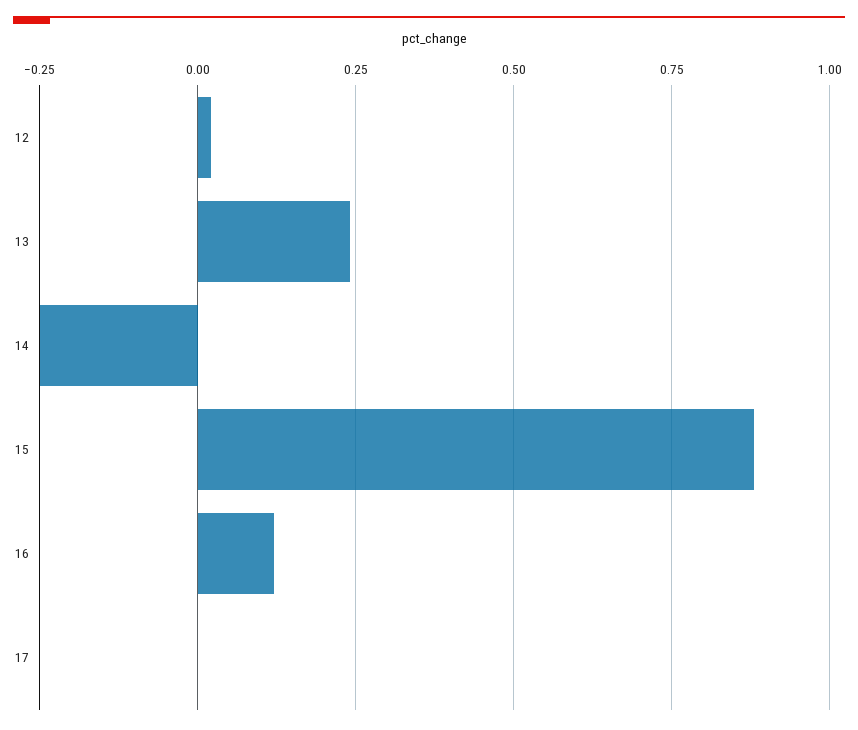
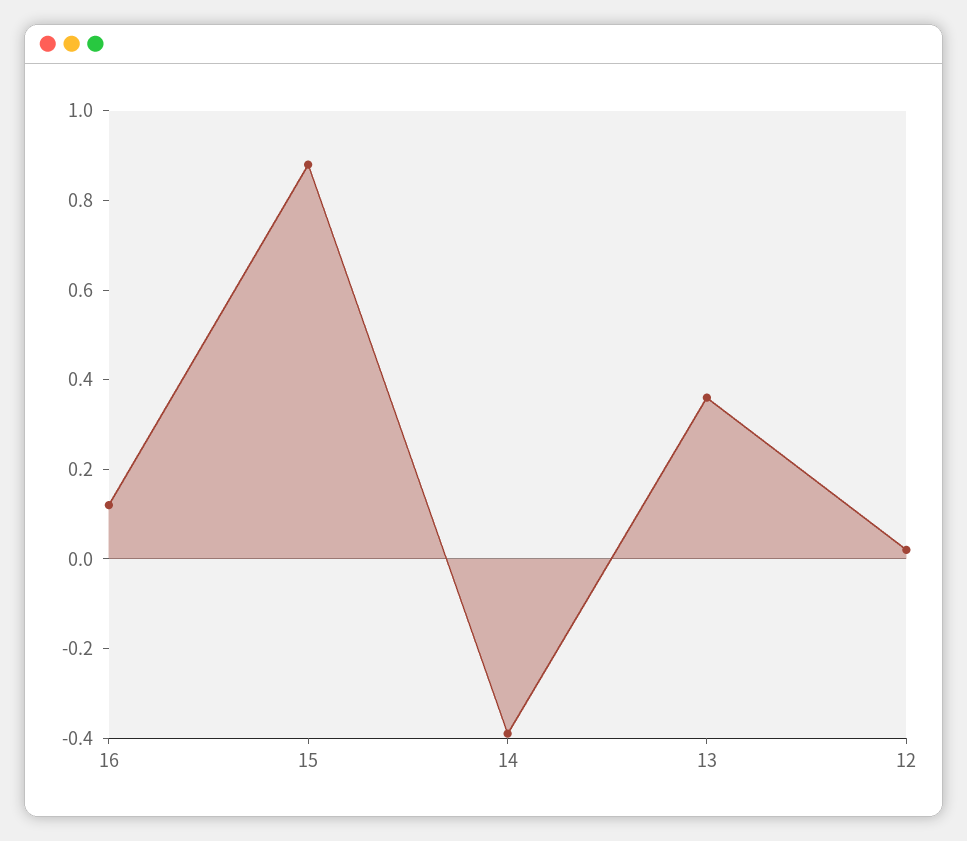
  {
    "12": 0,
-   "13": 0.25,
+   "13": 0.35,
-   "14": -0.25,
+   "14": -0.4,
    "15": 0.9,
-   "16": 0.1,
+   "16": 0.1
-   "17": 0
  }

